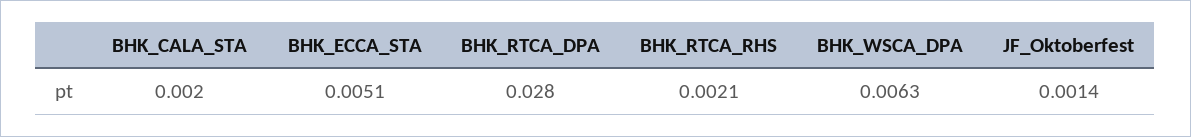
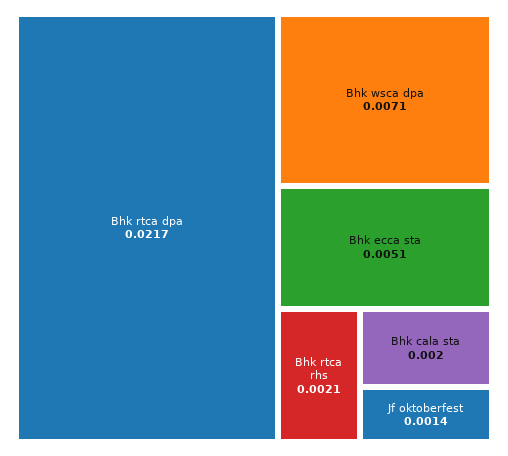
  {
    "BHK_CALA_STA": 0.002,
    "BHK_ECCA_STA": 0.0051,
-   "BHK_RTCA_DPA": 0.028,
+   "BHK_RTCA_DPA": 0.0217,
    "BHK_RTCA_RHS": 0.0021,
-   "BHK_WSCA_DPA": 0.0063,
+   "BHK_WSCA_DPA": 0.0071,
    "JF_Oktoberfest": 0.0014
  }

